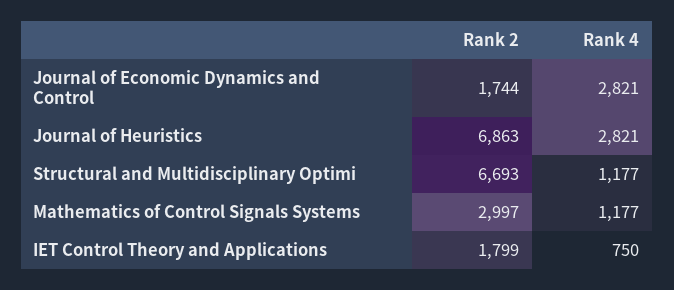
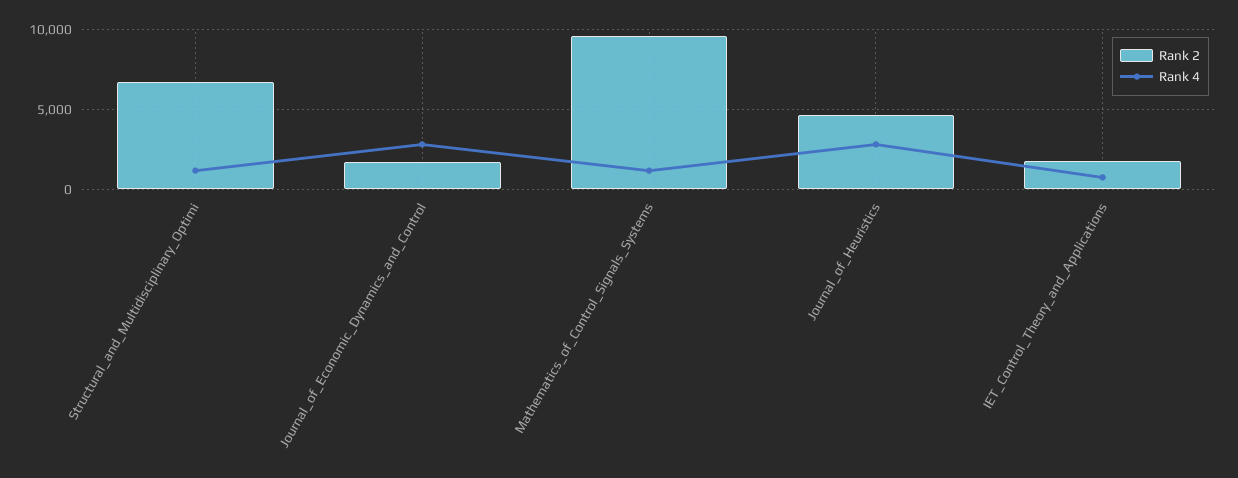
  {
    "Rank 2": {
      "Journal of Economic Dynamics and Control": 1744,
-     "Journal of Heuristics": 6863,
+     "Journal of Heuristics": 4500,
      "Structural and Multidisciplinary Optimi": 6693,
-     "Mathematics of Control Signals Systems": 2997,
+     "Mathematics of Control Signals Systems": 9500,
      "IET Control Theory and Applications": 1799
    },
    "Rank 4": {
      "Journal of Economic Dynamics and Control": 2821,
      "Journal of Heuristics": 2821,
      "Structural and Multidisciplinary Optimi": 1177,
      "Mathematics of Control Signals Systems": 1177,
      "IET Control Theory and Applications": 750
    }
  }

